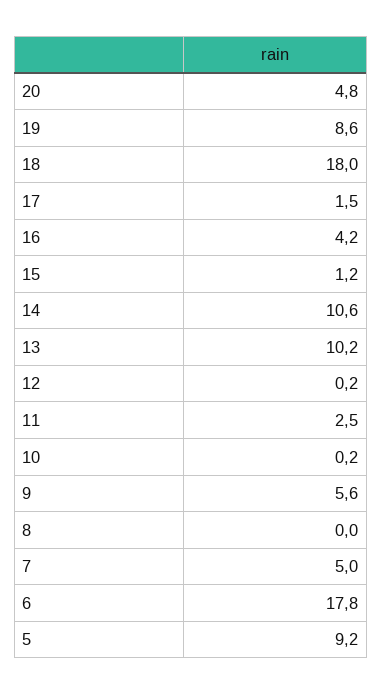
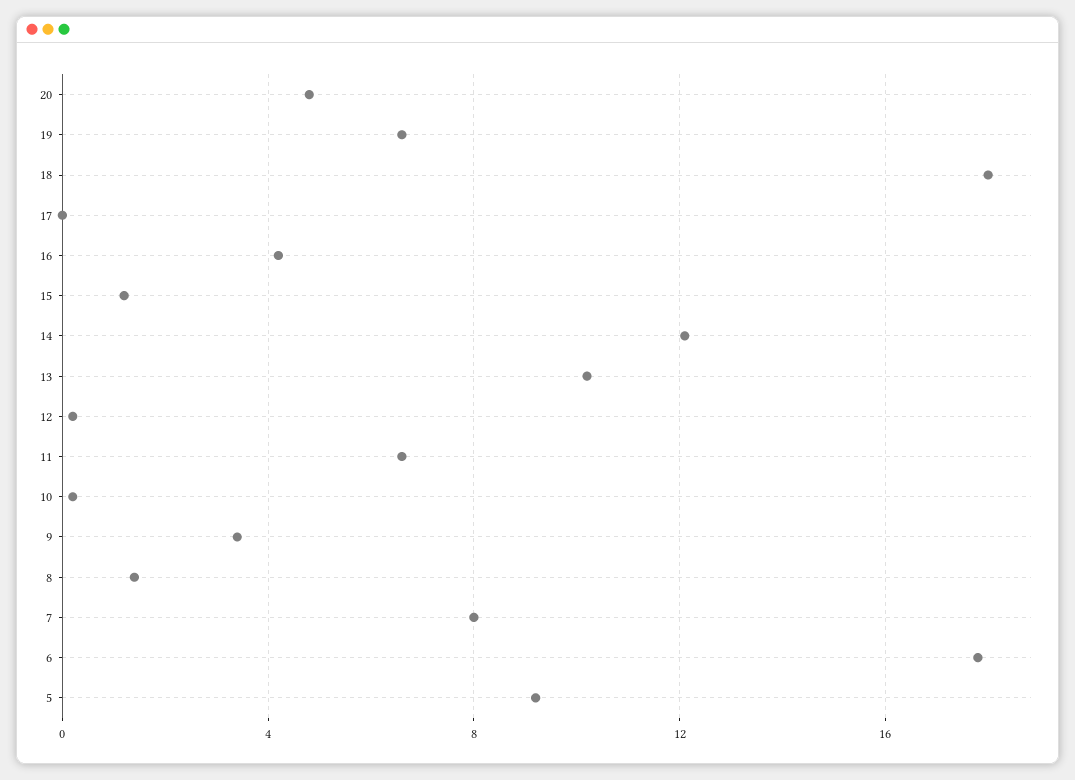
  {
    "20": 4.8,
-   "19": 8.6,
+   "19": 6.5,
    "18": 18,
-   "17": 1.5,
+   "17": 0,
    "16": 4.2,
    "15": 1.2,
-   "14": 10.6,
+   "14": 12,
    "13": 10.2,
    "12": 0.2,
-   "11": 2.5,
+   "11": 6.5,
    "10": 0.2,
-   "9": 5.6,
+   "9": 3.5,
-   "8": 0,
+   "8": 1.5,
-   "7": 5,
+   "7": 8,
    "6": 17.8,
    "5": 9.2
  }

